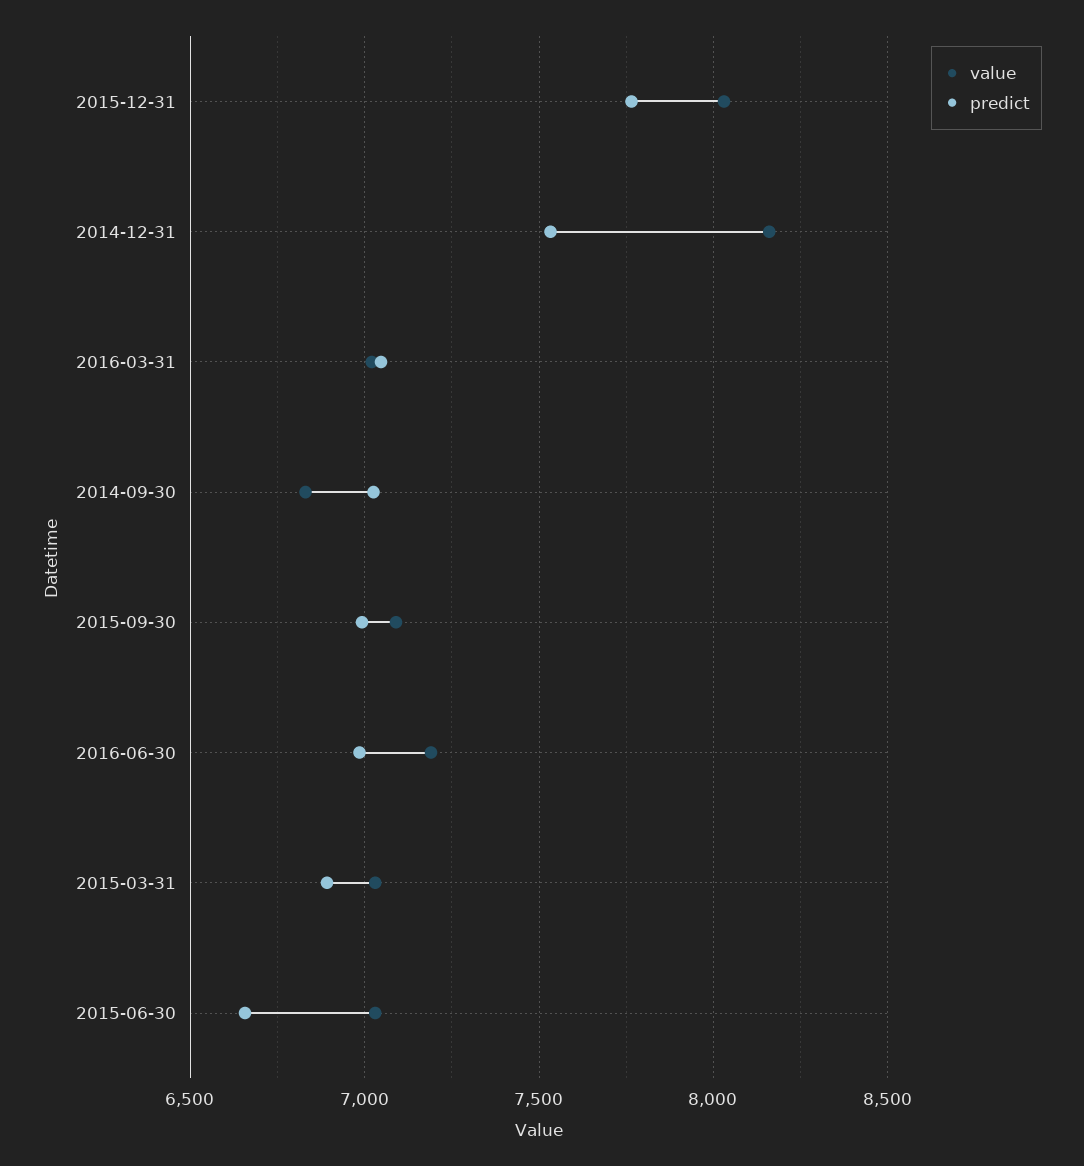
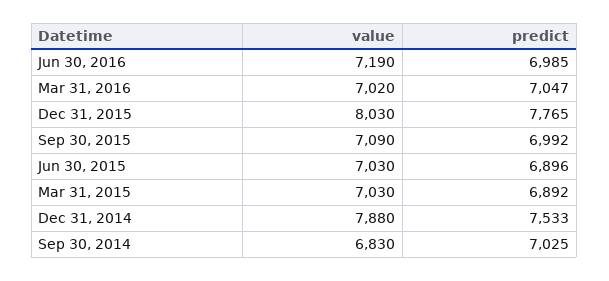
  {
    "value": {
      "2015-12-31": 8030,
-     "2014-12-31": 8150,
+     "2014-12-31": 7880,
      "2016-03-31": 7020,
      "2014-09-30": 6830,
      "2015-09-30": 7090,
      "2016-06-30": 7190,
      "2015-03-31": 7030,
      "2015-06-30": 7030
    },
    "predict": {
      "2015-12-31": 7765,
      "2014-12-31": 7533,
      "2016-03-31": 7047,
      "2014-09-30": 7025,
      "2015-09-30": 6992,
      "2016-06-30": 6985,
      "2015-03-31": 6892,
-     "2015-06-30": 6650
+     "2015-06-30": 6896
    }
  }

